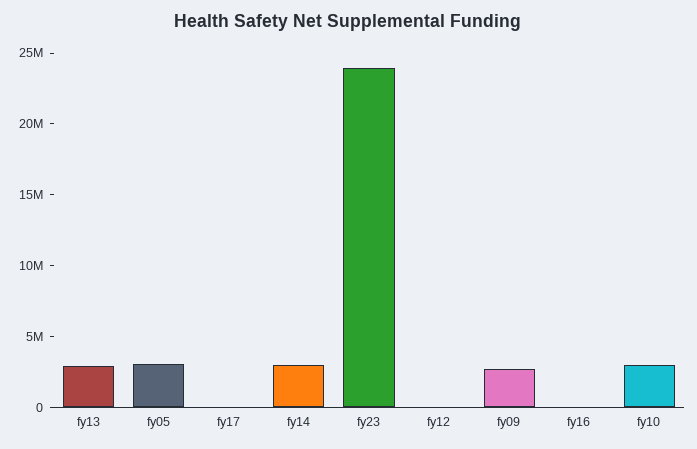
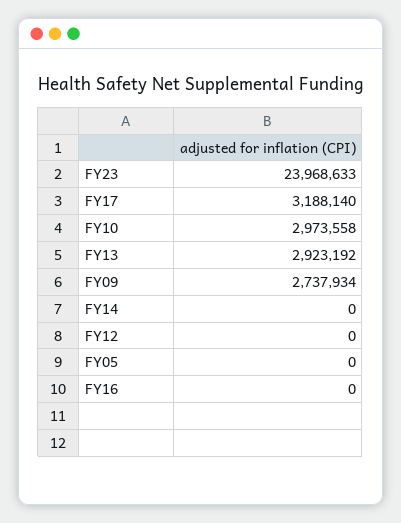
  {
    "fy13": 2923192,
-   "fy05": 3000000,
+   "fy05": 0,
-   "fy17": 0,
+   "fy17": 3188140,
-   "fy14": 3000000,
+   "fy14": 0,
    "fy23": 23968633,
    "fy12": 0,
    "fy09": 2737934,
    "fy16": 0,
    "fy10": 2973558
  }

